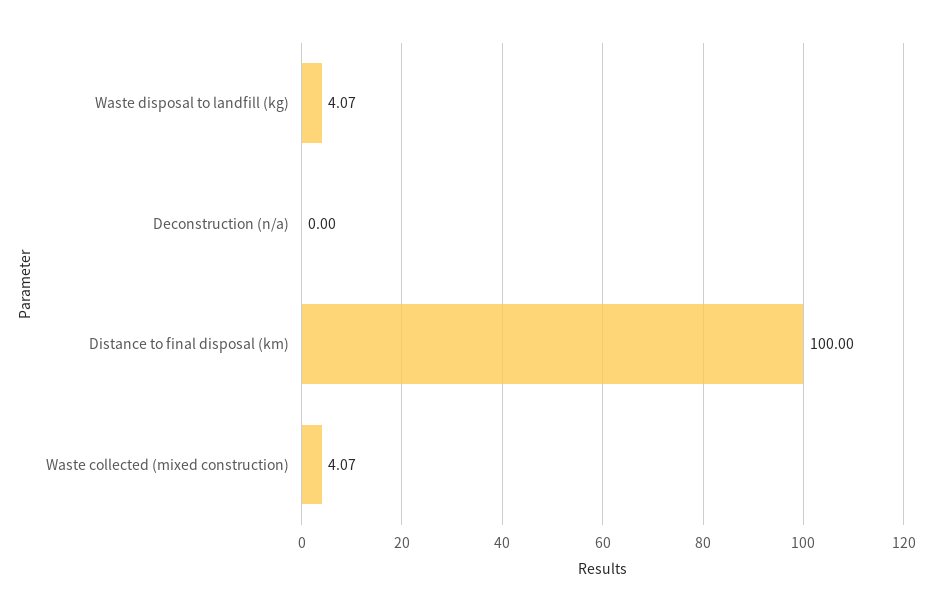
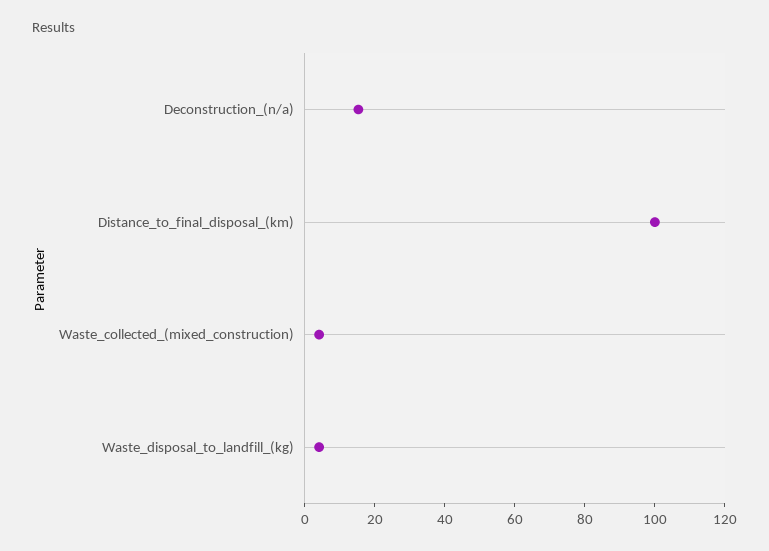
  {
    "Waste disposal to landfill (kg)": 4.07,
-   "Deconstruction (n/a)": 0,
+   "Deconstruction (n/a)": 15,
    "Distance to final disposal (km)": 100,
    "Waste collected (mixed construction)": 4.07
  }

